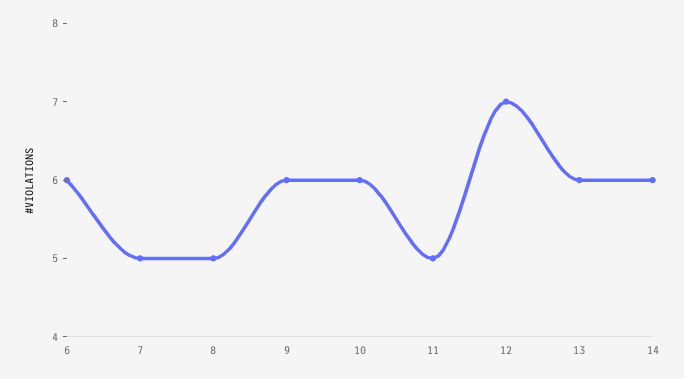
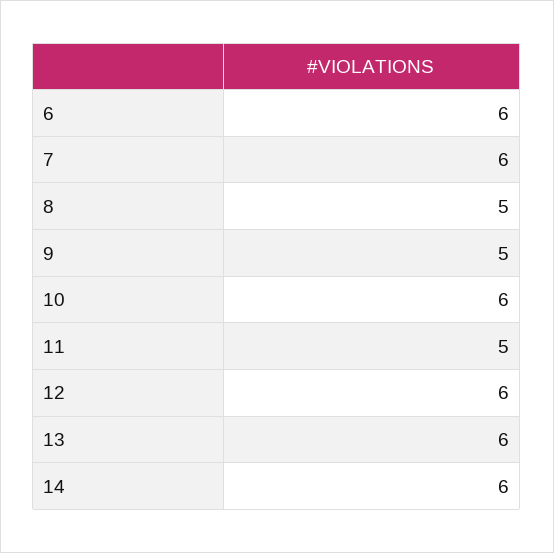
  {
    "6": 6,
-   "7": 5,
+   "7": 6,
    "8": 5,
-   "9": 6,
+   "9": 5,
    "10": 6,
    "11": 5,
-   "12": 7,
+   "12": 6,
    "13": 6,
    "14": 6
  }

